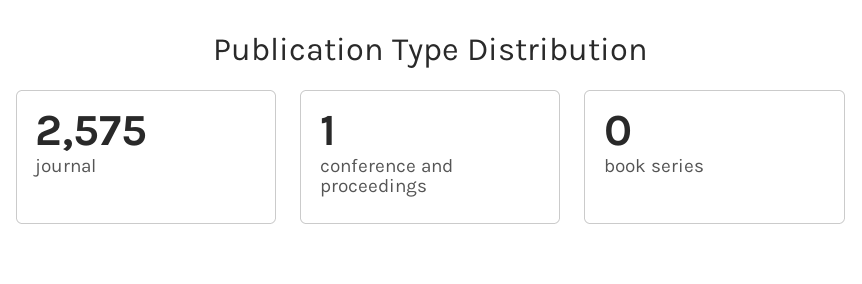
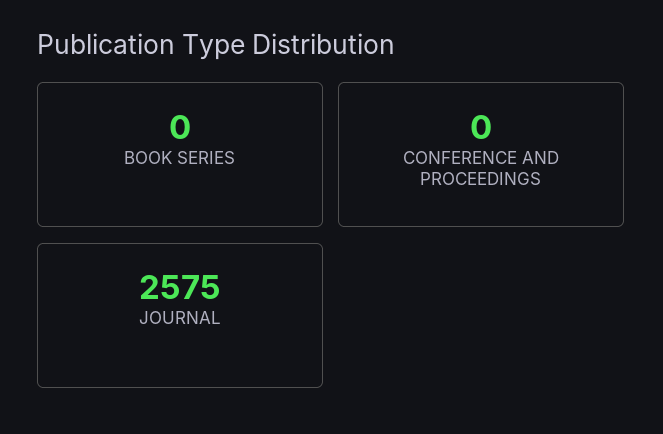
  {
    "journal": 2575,
-   "conference and proceedings": 1,
+   "conference and proceedings": 0,
    "book series": 0
  }

